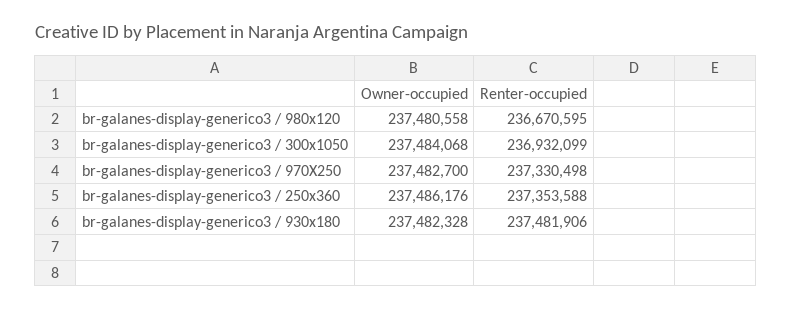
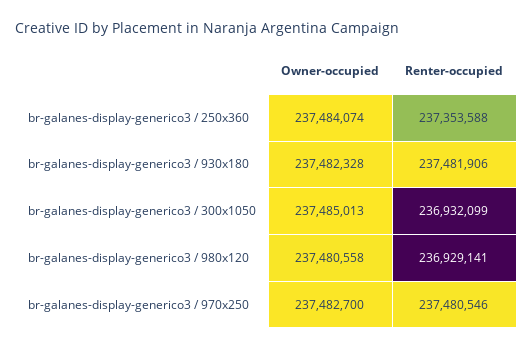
  {
    "Owner-occupied": {
      "br-galanes-display-generico3 / 980x120": 237480558,
-     "br-galanes-display-generico3 / 300x1050": 237484068,
+     "br-galanes-display-generico3 / 300x1050": 237485013,
      "br-galanes-display-generico3 / 970X250": 237482700,
-     "br-galanes-display-generico3 / 250x360": 237486176,
+     "br-galanes-display-generico3 / 250x360": 237484074,
      "br-galanes-display-generico3 / 930x180": 237482328
    },
    "Renter-occupied": {
-     "br-galanes-display-generico3 / 980x120": 236670595,
+     "br-galanes-display-generico3 / 980x120": 236929141,
      "br-galanes-display-generico3 / 300x1050": 236932099,
-     "br-galanes-display-generico3 / 970X250": 237330498,
+     "br-galanes-display-generico3 / 970X250": 237480546,
      "br-galanes-display-generico3 / 250x360": 237353588,
      "br-galanes-display-generico3 / 930x180": 237481906
    }
  }

